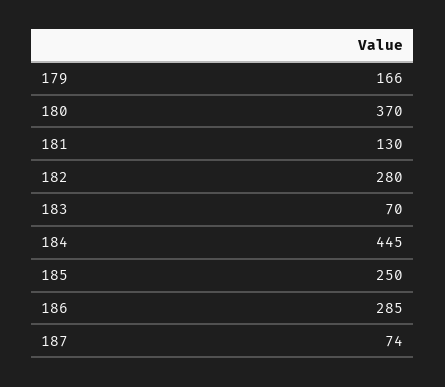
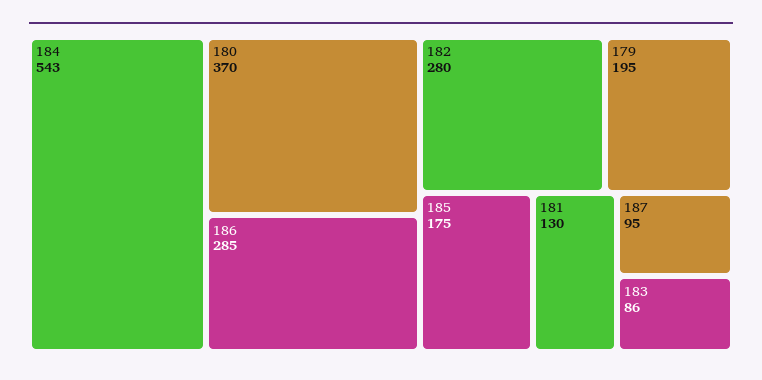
  {
-   "179": 166,
+   "179": 195,
    "180": 370,
    "181": 130,
    "182": 280,
-   "183": 70,
+   "183": 86,
-   "184": 445,
+   "184": 543,
-   "185": 250,
+   "185": 175,
    "186": 285,
-   "187": 74
+   "187": 95
  }

